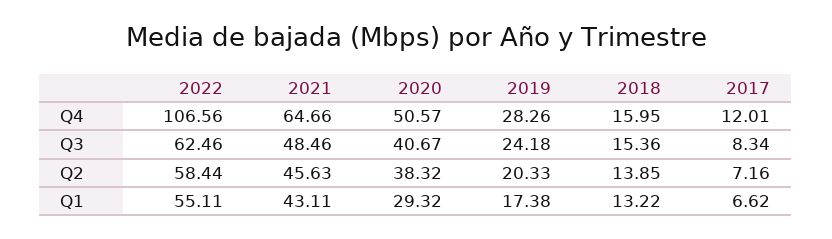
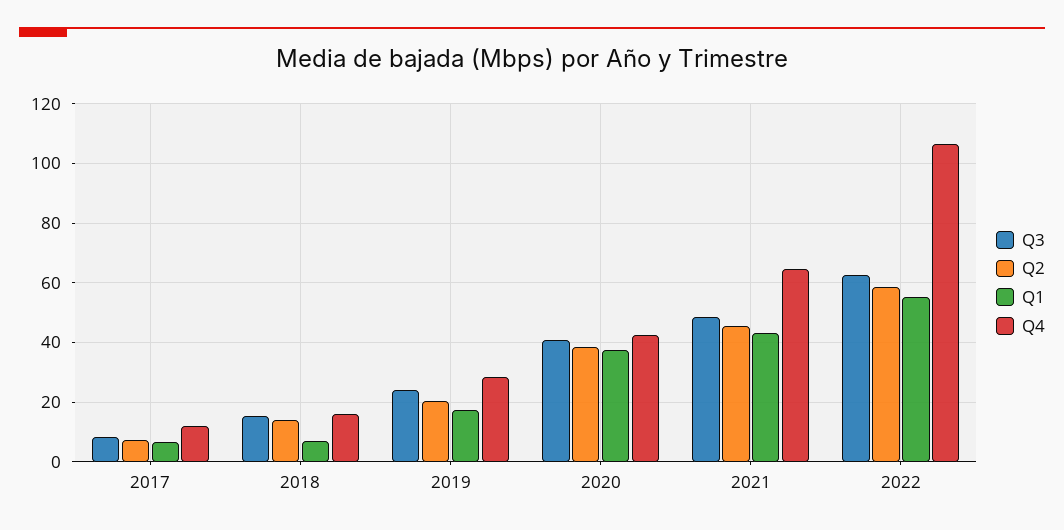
  {
    "Q4": {
      "2022": 106.56,
      "2021": 64.66,
-     "2020": 50.57,
+     "2020": 42.5,
      "2019": 28.26,
      "2018": 15.95,
      "2017": 12.01
    },
    "Q3": {
      "2022": 62.46,
      "2021": 48.46,
      "2020": 40.67,
      "2019": 24.18,
      "2018": 15.36,
      "2017": 8.34
    },
    "Q2": {
      "2022": 58.44,
      "2021": 45.63,
      "2020": 38.32,
      "2019": 20.33,
      "2018": 13.85,
      "2017": 7.16
    },
    "Q1": {
      "2022": 55.11,
      "2021": 43.11,
-     "2020": 29.32,
+     "2020": 37.5,
      "2019": 17.38,
-     "2018": 13.22,
+     "2018": 7.5,
      "2017": 6.62
    }
  }

